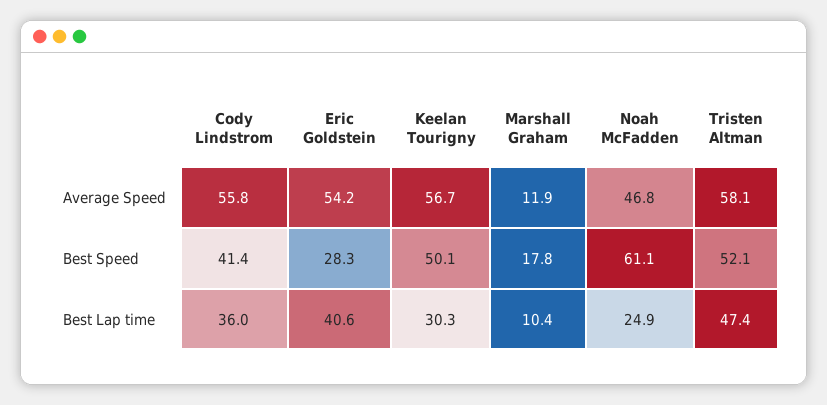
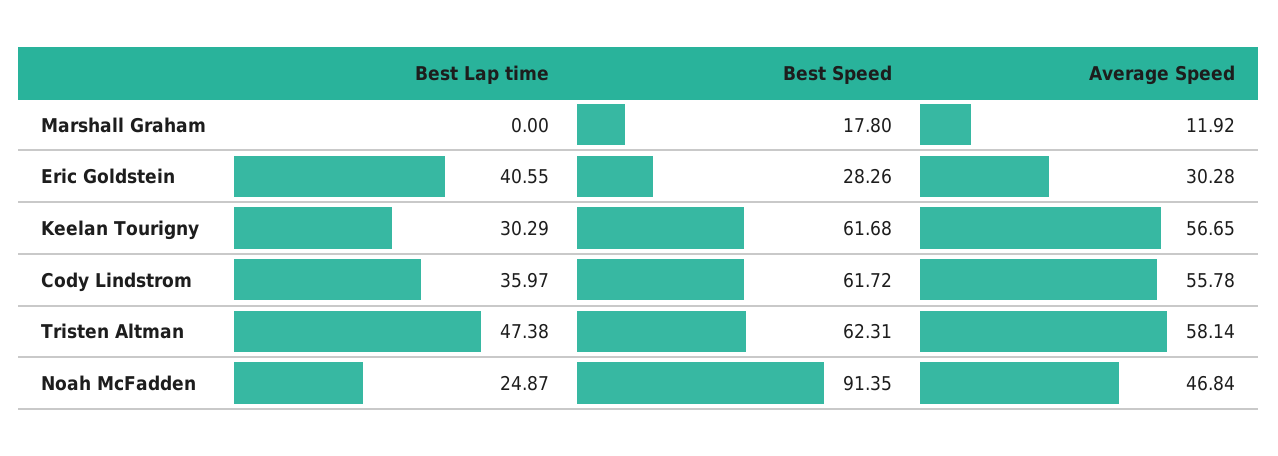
  {
    "Cody Lindstrom": {
      "Average Speed": 55.78,
-     "Best Speed": 41.4,
+     "Best Speed": 61.72,
      "Best Lap time": 35.97
    },
    "Eric Goldstein": {
-     "Average Speed": 54.2,
+     "Average Speed": 30.28,
      "Best Speed": 28.26,
      "Best Lap time": 40.55
    },
    "Keelan Tourigny": {
      "Average Speed": 56.65,
-     "Best Speed": 50.1,
+     "Best Speed": 61.68,
      "Best Lap time": 30.29
    },
    "Marshall Graham": {
      "Average Speed": 11.92,
      "Best Speed": 17.8,
-     "Best Lap time": 10.4
+     "Best Lap time": 0
    },
    "Noah McFadden": {
      "Average Speed": 46.84,
-     "Best Speed": 61.1,
+     "Best Speed": 91.35,
      "Best Lap time": 24.87
    },
    "Tristen Altman": {
      "Average Speed": 58.14,
-     "Best Speed": 52.1,
+     "Best Speed": 62.31,
      "Best Lap time": 47.38
    }
  }

